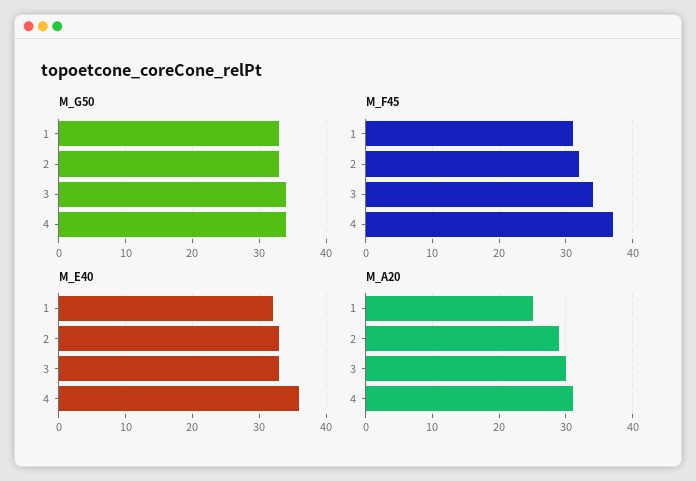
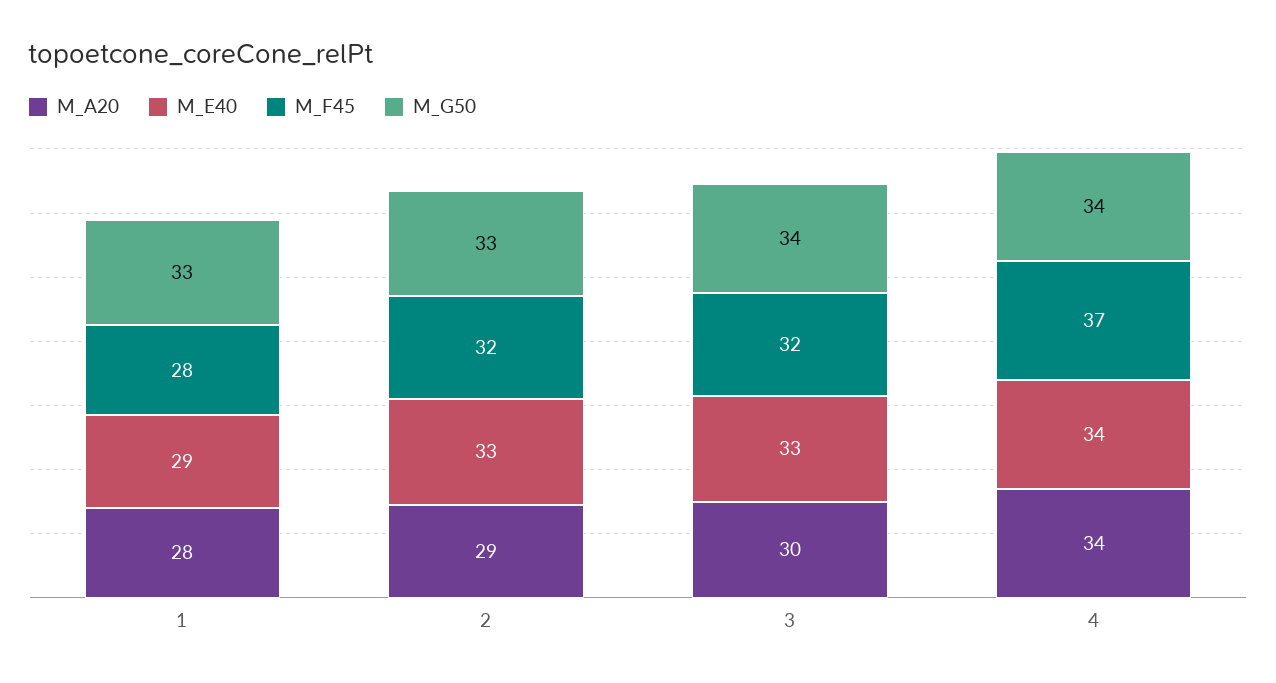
  {
    "M_G50": {
      "1": 33,
      "2": 33,
      "3": 34,
      "4": 34
    },
    "M_F45": {
-     "1": 31,
+     "1": 28,
      "2": 32,
-     "3": 34,
+     "3": 32,
      "4": 37
    },
    "M_E40": {
-     "1": 32,
+     "1": 29,
      "2": 33,
      "3": 33,
-     "4": 36
+     "4": 34
    },
    "M_A20": {
-     "1": 25,
+     "1": 28,
      "2": 29,
      "3": 30,
-     "4": 31
+     "4": 34
    }
  }

